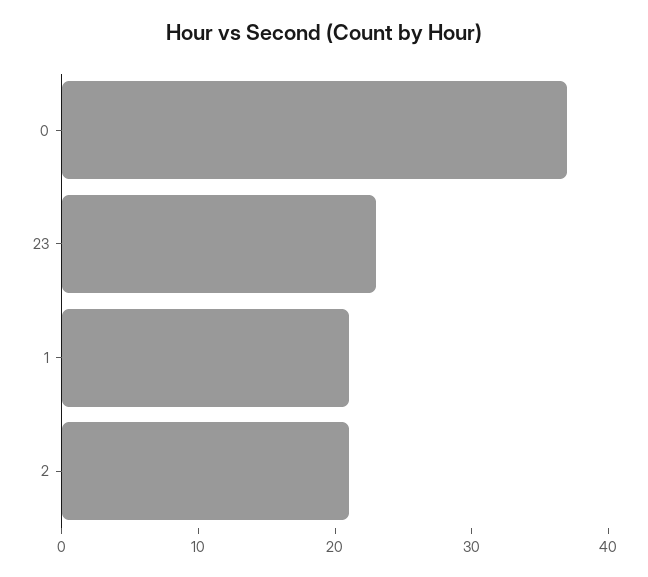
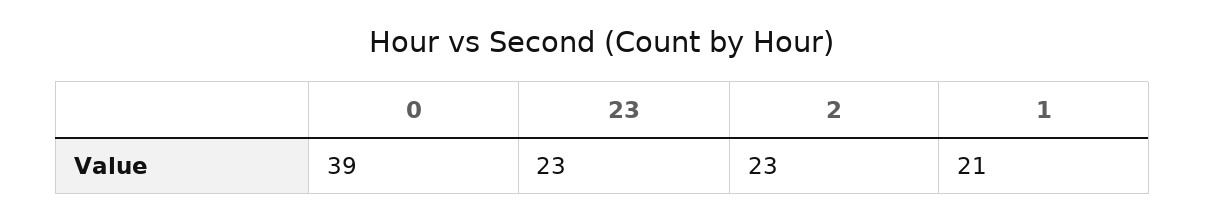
  {
-   "0": 37,
+   "0": 39,
    "23": 23,
    "1": 21,
-   "2": 21
+   "2": 23
  }

